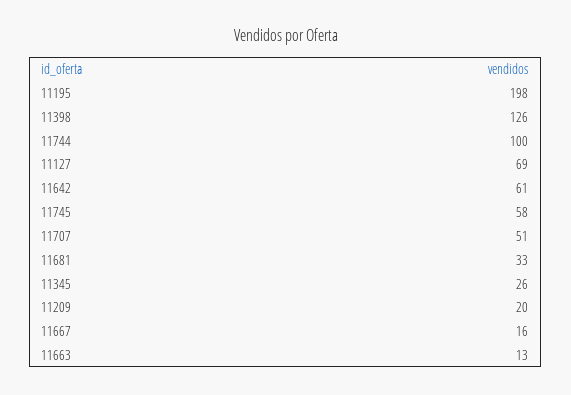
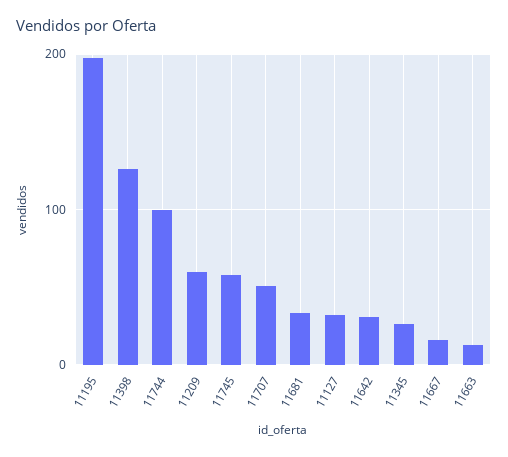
  {
    "11195": 198,
    "11398": 126,
    "11744": 100,
-   "11127": 69,
+   "11127": 30,
-   "11642": 61,
+   "11642": 30,
    "11745": 58,
    "11707": 51,
    "11681": 33,
    "11345": 26,
-   "11209": 20,
+   "11209": 60,
    "11667": 16,
    "11663": 13
  }

